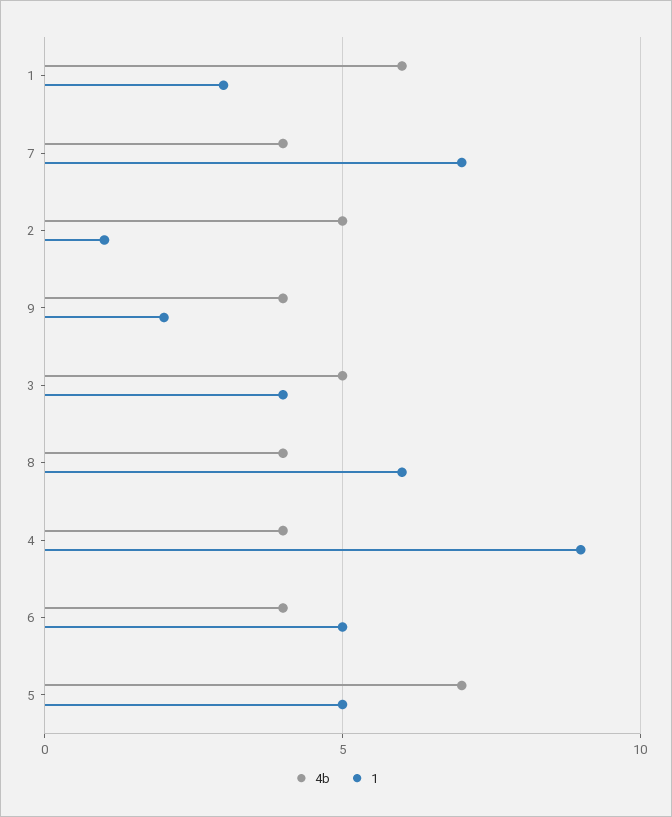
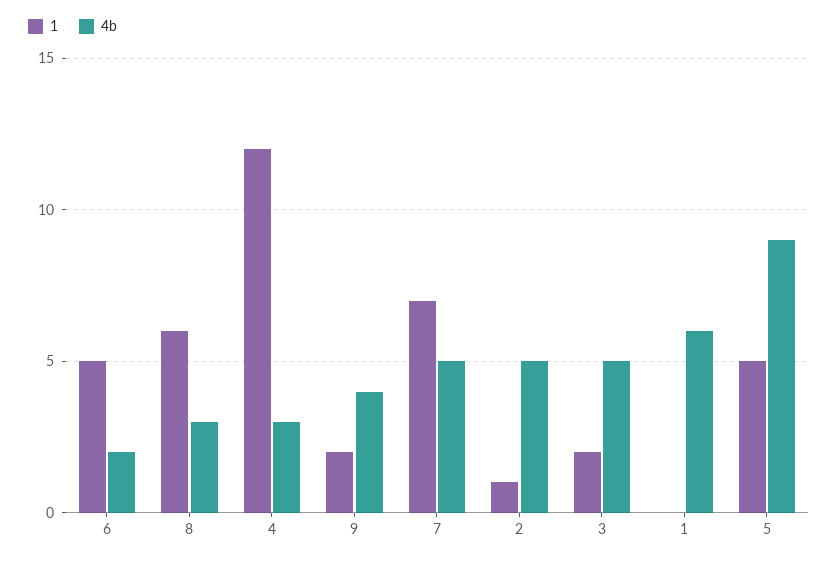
  {
    "4b": {
      "1": 6,
-     "7": 4,
+     "7": 5,
      "2": 5,
      "9": 4,
      "3": 5,
-     "8": 4,
+     "8": 3,
-     "4": 4,
+     "4": 3,
-     "6": 4,
+     "6": 2,
-     "5": 7
+     "5": 9
    },
    "1": {
-     "1": 3,
+     "1": 0,
      "7": 7,
      "2": 1,
      "9": 2,
-     "3": 4,
+     "3": 2,
      "8": 6,
-     "4": 9,
+     "4": 12,
      "6": 5,
      "5": 5
    }
  }

